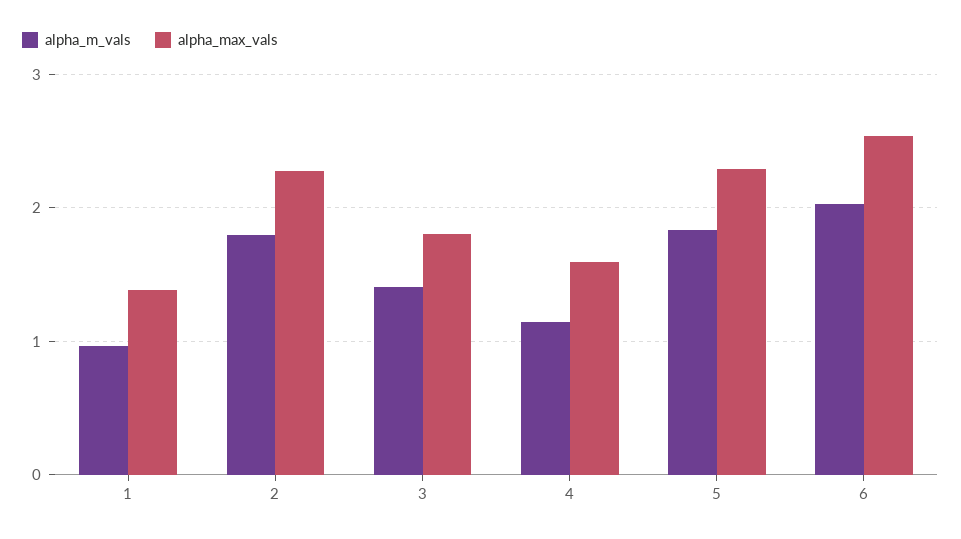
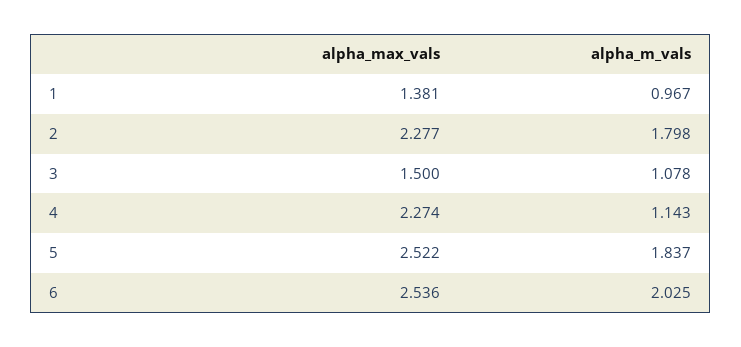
  {
    "alpha_m_vals": {
      "1": 0.967,
      "2": 1.798,
-     "3": 1.4,
+     "3": 1.078,
      "4": 1.143,
      "5": 1.837,
      "6": 2.025
    },
    "alpha_max_vals": {
      "1": 1.381,
      "2": 2.277,
-     "3": 1.8,
+     "3": 1.5,
-     "4": 1.6,
+     "4": 2.274,
-     "5": 2.3,
+     "5": 2.522,
      "6": 2.536
    }
  }

